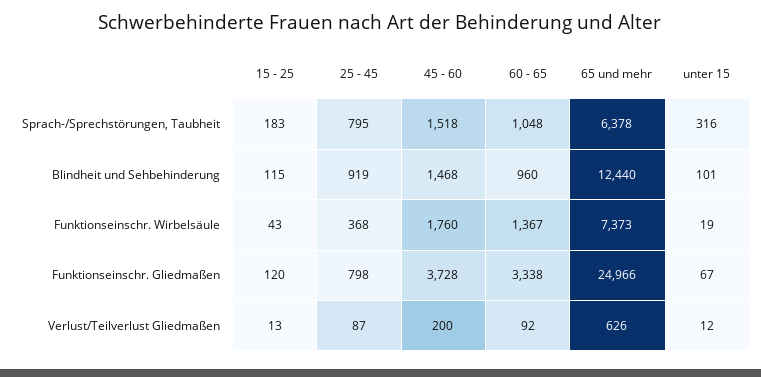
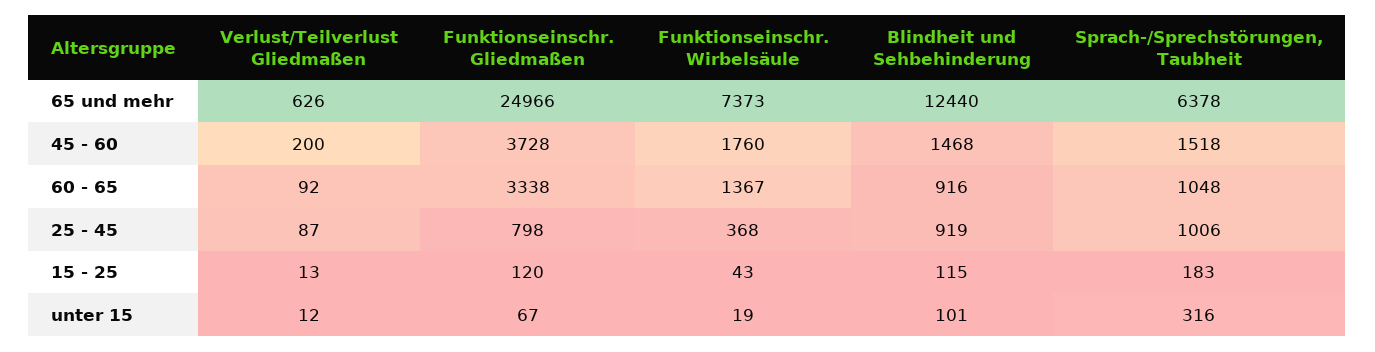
  {
    "15 - 25": {
      "Sprach-/Sprechstörungen, Taubheit": 183,
      "Blindheit und Sehbehinderung": 115,
      "Funktionseinschr. Wirbelsäule": 43,
      "Funktionseinschr. Gliedmaßen": 120,
      "Verlust/Teilverlust Gliedmaßen": 13
    },
    "25 - 45": {
-     "Sprach-/Sprechstörungen, Taubheit": 795,
+     "Sprach-/Sprechstörungen, Taubheit": 1006,
      "Blindheit und Sehbehinderung": 919,
      "Funktionseinschr. Wirbelsäule": 368,
      "Funktionseinschr. Gliedmaßen": 798,
      "Verlust/Teilverlust Gliedmaßen": 87
    },
    "45 - 60": {
      "Sprach-/Sprechstörungen, Taubheit": 1518,
      "Blindheit und Sehbehinderung": 1468,
      "Funktionseinschr. Wirbelsäule": 1760,
      "Funktionseinschr. Gliedmaßen": 3728,
      "Verlust/Teilverlust Gliedmaßen": 200
    },
    "60 - 65": {
      "Sprach-/Sprechstörungen, Taubheit": 1048,
-     "Blindheit und Sehbehinderung": 960,
+     "Blindheit und Sehbehinderung": 916,
      "Funktionseinschr. Wirbelsäule": 1367,
      "Funktionseinschr. Gliedmaßen": 3338,
      "Verlust/Teilverlust Gliedmaßen": 92
    },
    "65 und mehr": {
      "Sprach-/Sprechstörungen, Taubheit": 6378,
      "Blindheit und Sehbehinderung": 12440,
      "Funktionseinschr. Wirbelsäule": 7373,
      "Funktionseinschr. Gliedmaßen": 24966,
      "Verlust/Teilverlust Gliedmaßen": 626
    },
    "unter 15": {
      "Sprach-/Sprechstörungen, Taubheit": 316,
      "Blindheit und Sehbehinderung": 101,
      "Funktionseinschr. Wirbelsäule": 19,
      "Funktionseinschr. Gliedmaßen": 67,
      "Verlust/Teilverlust Gliedmaßen": 12
    }
  }

